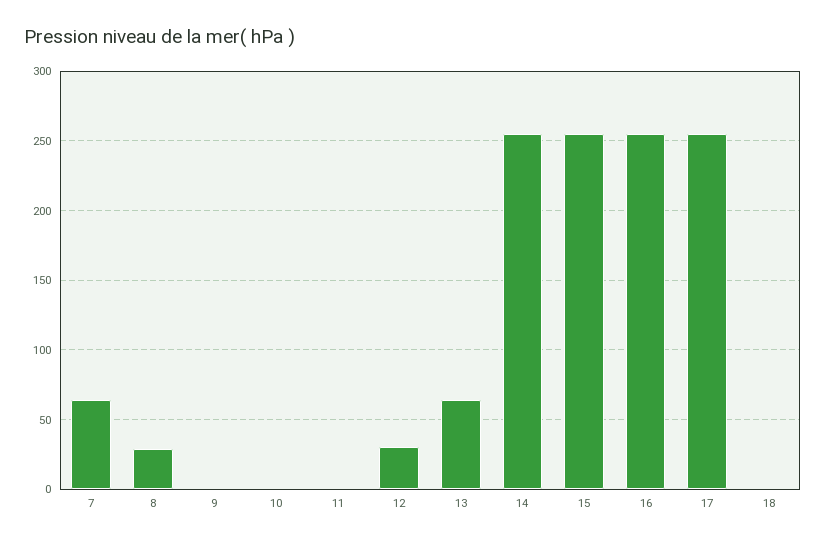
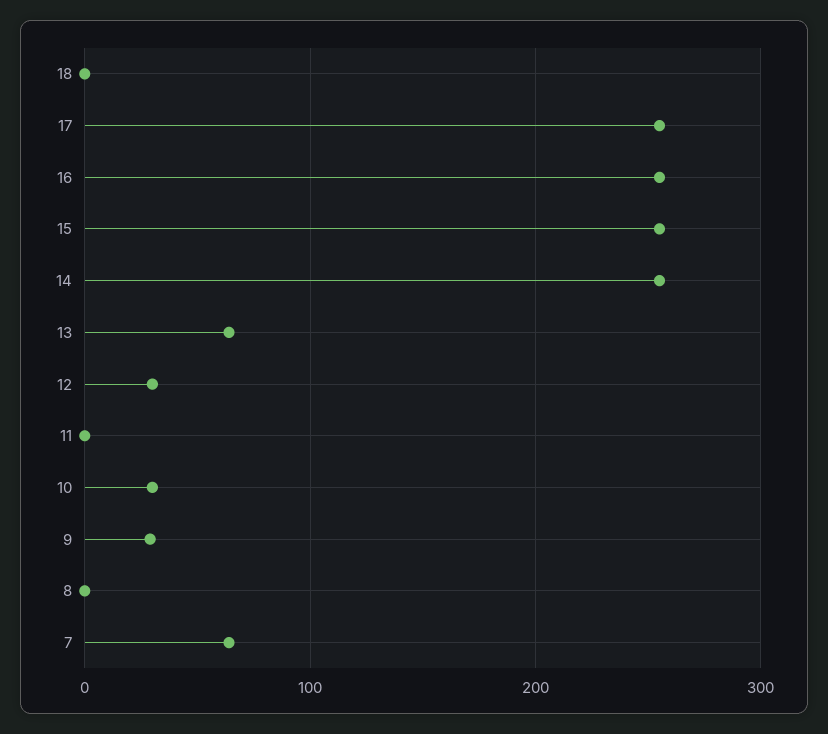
  {
    "7": 65,
-   "8": 30,
+   "8": 0,
-   "9": 0,
+   "9": 30,
-   "10": 0,
+   "10": 30,
    "11": 0,
    "12": 30,
    "13": 65,
    "14": 255,
    "15": 255,
    "16": 255,
    "17": 255,
    "18": 0
  }

